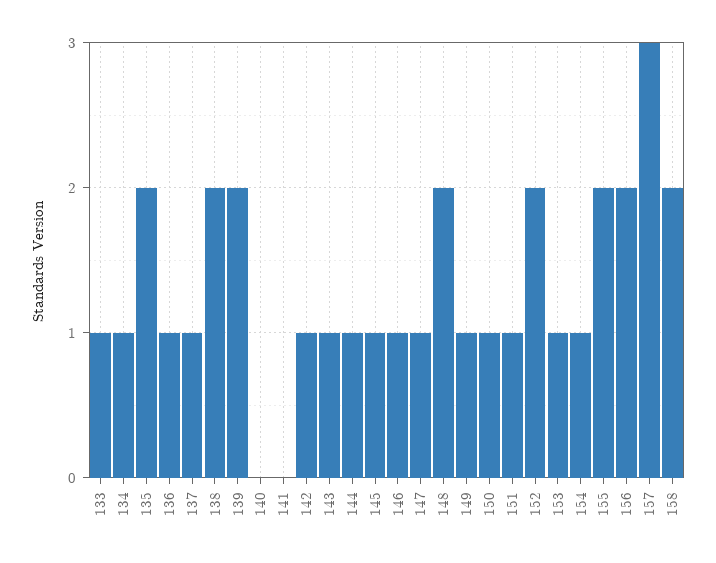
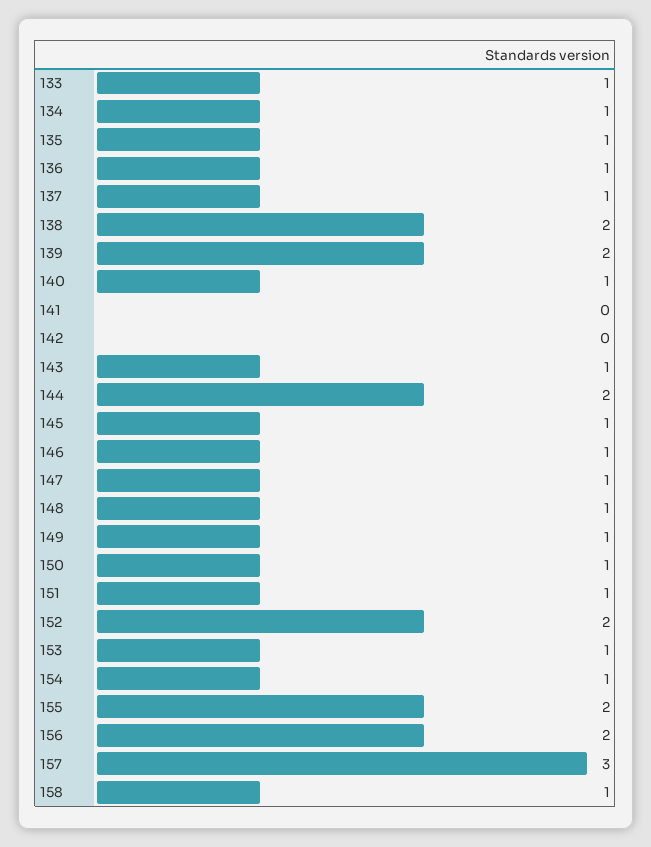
  {
    "133": 1,
    "134": 1,
-   "135": 2,
+   "135": 1,
    "136": 1,
    "137": 1,
    "138": 2,
    "139": 2,
-   "140": 0,
+   "140": 1,
    "141": 0,
-   "142": 1,
+   "142": 0,
    "143": 1,
-   "144": 1,
+   "144": 2,
    "145": 1,
    "146": 1,
    "147": 1,
-   "148": 2,
+   "148": 1,
    "149": 1,
    "150": 1,
    "151": 1,
    "152": 2,
    "153": 1,
    "154": 1,
    "155": 2,
    "156": 2,
    "157": 3,
-   "158": 2
+   "158": 1
  }

